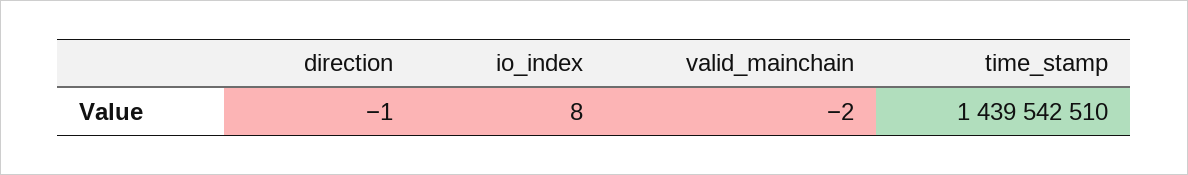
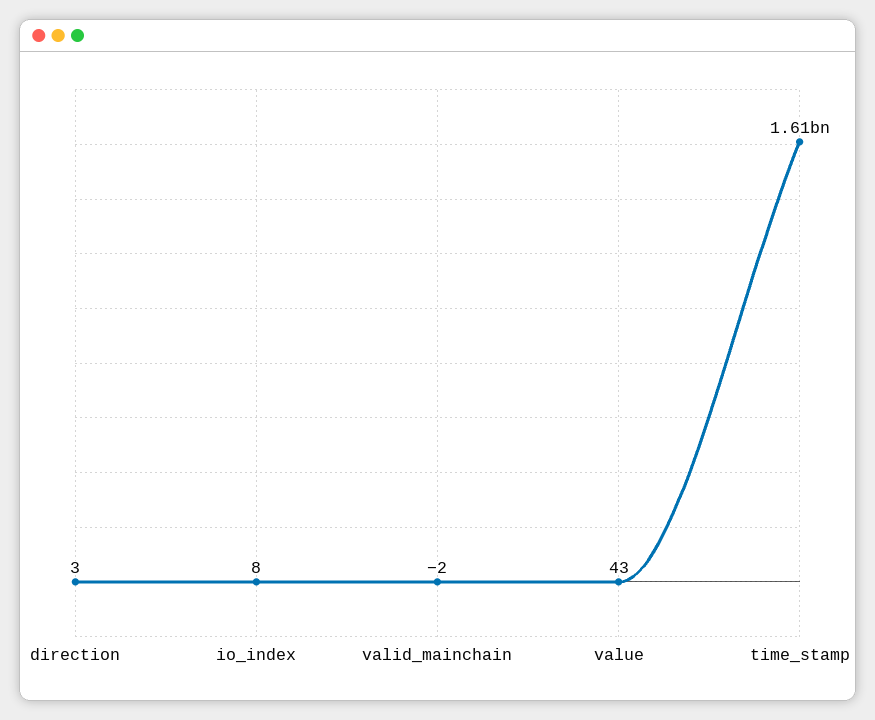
  {
-   "direction": -1,
+   "direction": 3,
    "io_index": 8,
    "valid_mainchain": -2,
-   "time_stamp": 1439542510
+   "time_stamp": 1610000000,
+   "value": 43
  }

